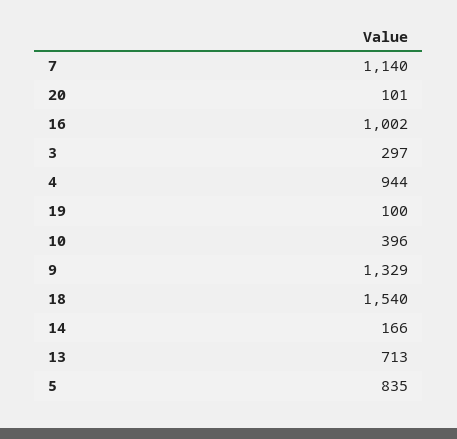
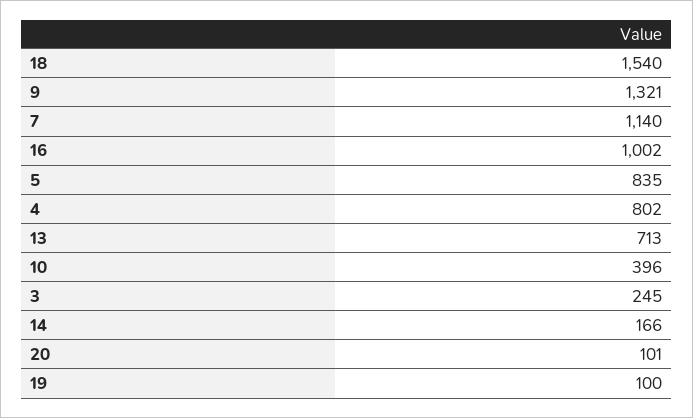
  {
    "7": 1140,
    "20": 101,
    "16": 1002,
-   "3": 297,
+   "3": 245,
-   "4": 944,
+   "4": 802,
    "19": 100,
    "10": 396,
-   "9": 1329,
+   "9": 1321,
    "18": 1540,
    "14": 166,
    "13": 713,
    "5": 835
  }

